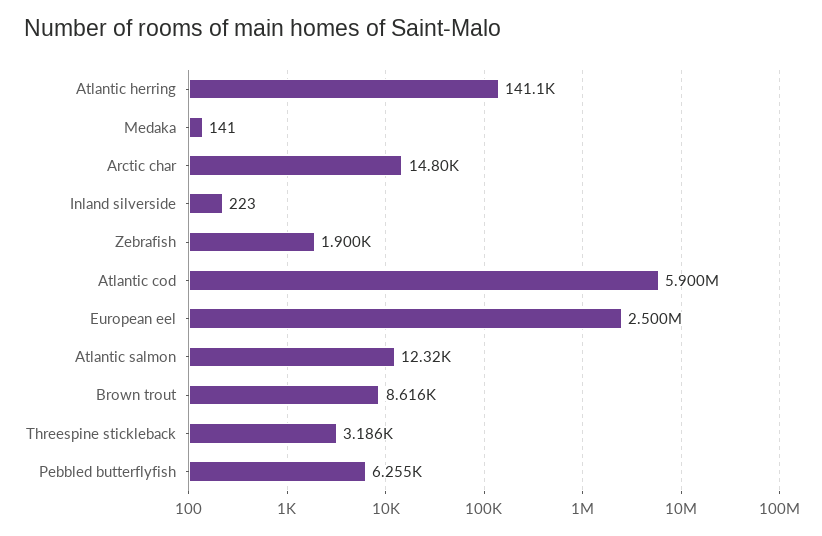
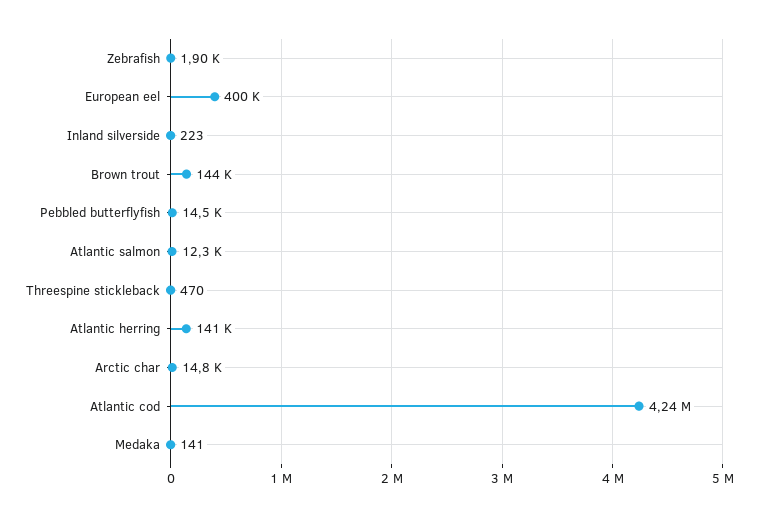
  {
    "Atlantic herring": 141100,
    "Medaka": 141,
    "Arctic char": 14800,
    "Inland silverside": 223,
    "Zebrafish": 1900,
-   "Atlantic cod": 5900000,
+   "Atlantic cod": 4240000,
-   "European eel": 2500000,
+   "European eel": 400000,
    "Atlantic salmon": 12320,
-   "Brown trout": 8616,
+   "Brown trout": 144000,
-   "Threespine stickleback": 3186,
+   "Threespine stickleback": 470,
-   "Pebbled butterflyfish": 6255
+   "Pebbled butterflyfish": 14500
  }

